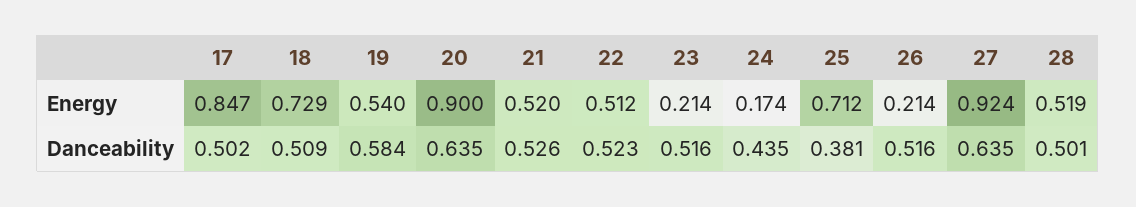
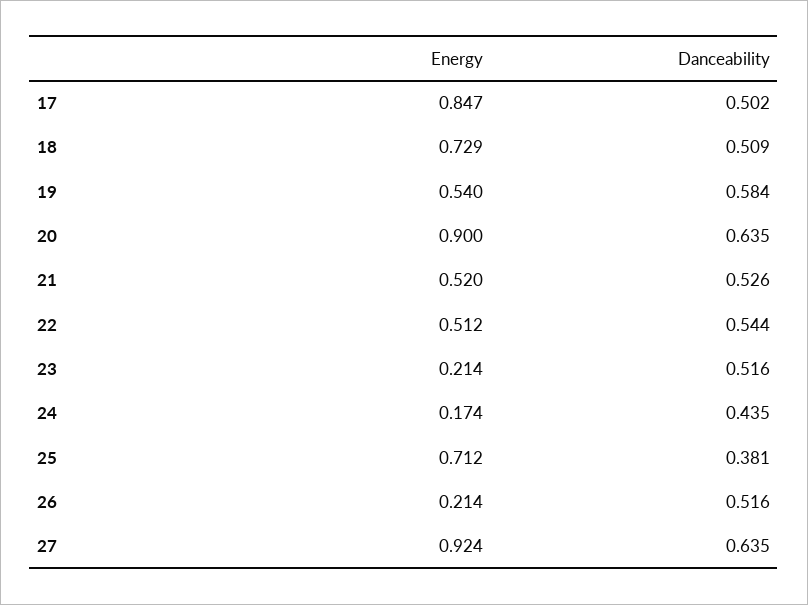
  {
    "17": {
      "Energy": 0.847,
      "Danceability": 0.502
    },
    "18": {
      "Energy": 0.729,
      "Danceability": 0.509
    },
    "19": {
      "Energy": 0.54,
      "Danceability": 0.584
    },
    "20": {
      "Energy": 0.9,
      "Danceability": 0.635
    },
    "21": {
      "Energy": 0.52,
      "Danceability": 0.526
    },
    "22": {
      "Energy": 0.512,
-     "Danceability": 0.523
+     "Danceability": 0.544
    },
    "23": {
      "Energy": 0.214,
      "Danceability": 0.516
    },
    "24": {
      "Energy": 0.174,
      "Danceability": 0.435
    },
    "25": {
      "Energy": 0.712,
      "Danceability": 0.381
    },
    "26": {
      "Energy": 0.214,
      "Danceability": 0.516
    },
    "27": {
      "Energy": 0.924,
      "Danceability": 0.635
-   },
+   }
-   "28": {
-     "Energy": 0.519,
-     "Danceability": 0.501
-   }
  }

